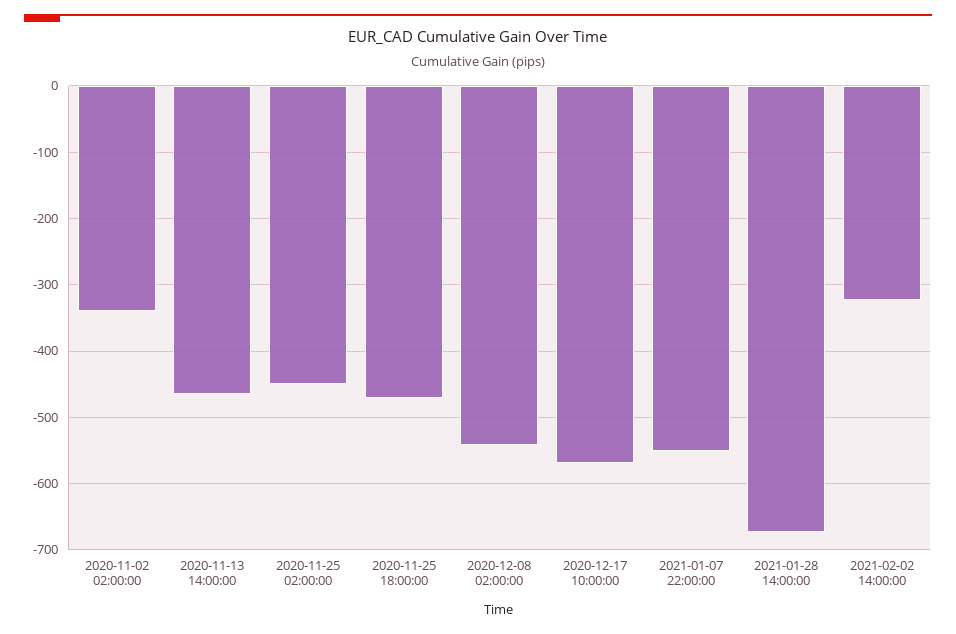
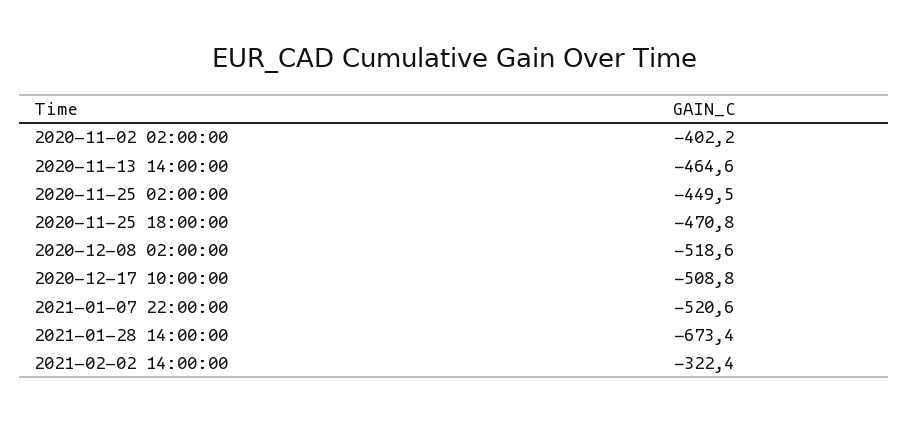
  {
-   "2020-11-02 02:00:00": -340,
+   "2020-11-02 02:00:00": -402.2,
    "2020-11-13 14:00:00": -464.6,
    "2020-11-25 02:00:00": -449.5,
    "2020-11-25 18:00:00": -470.8,
-   "2020-12-08 02:00:00": -540,
+   "2020-12-08 02:00:00": -518.6,
-   "2020-12-17 10:00:00": -570,
+   "2020-12-17 10:00:00": -508.8,
-   "2021-01-07 22:00:00": -550,
+   "2021-01-07 22:00:00": -520.6,
    "2021-01-28 14:00:00": -673.4,
    "2021-02-02 14:00:00": -322.4
  }

